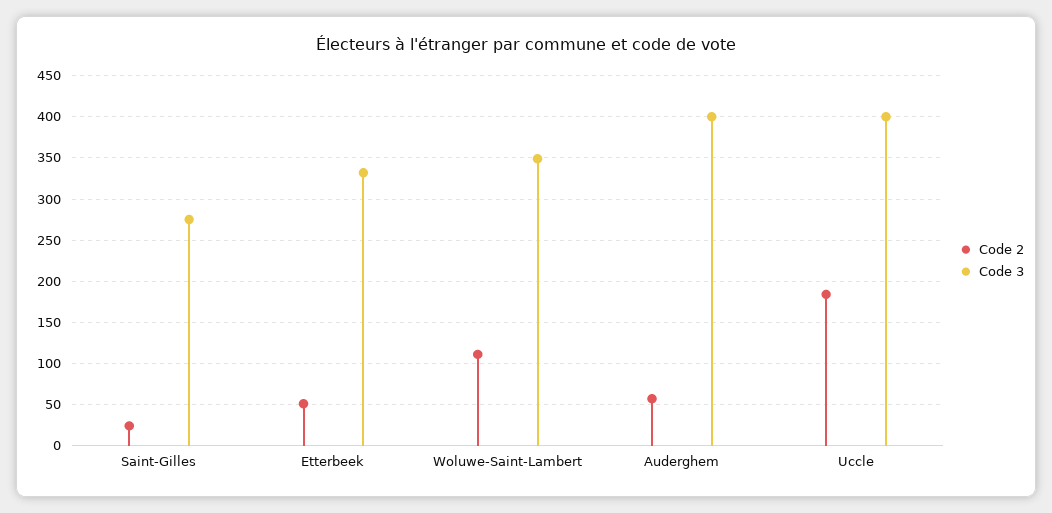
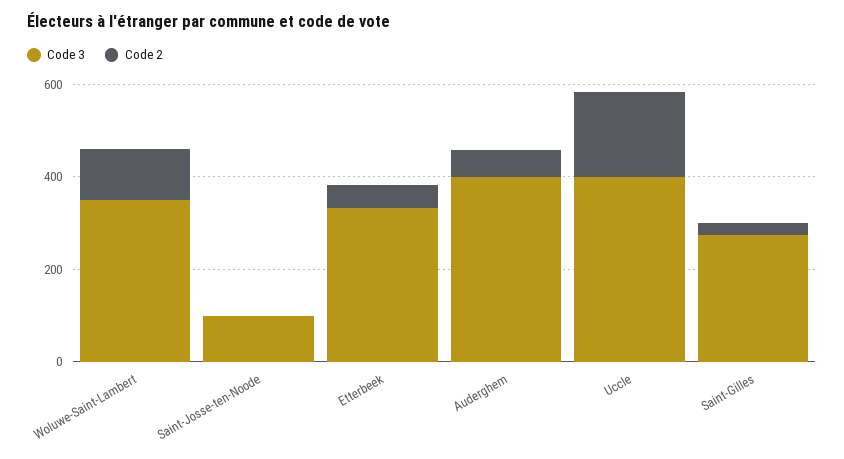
  {
    "Code 2": {
      "Saint-Gilles": 20,
      "Etterbeek": 50,
      "Woluwe-Saint-Lambert": 110,
      "Auderghem": 60,
-     "Uccle": 180
+     "Uccle": 180,
+     "Saint-Josse-ten-Noode": 0
    },
    "Code 3": {
      "Saint-Gilles": 280,
      "Etterbeek": 330,
      "Woluwe-Saint-Lambert": 350,
      "Auderghem": 400,
-     "Uccle": 400
+     "Uccle": 400,
+     "Saint-Josse-ten-Noode": 100
    }
  }

